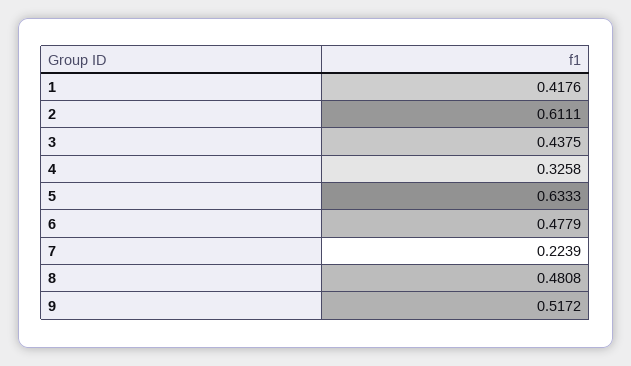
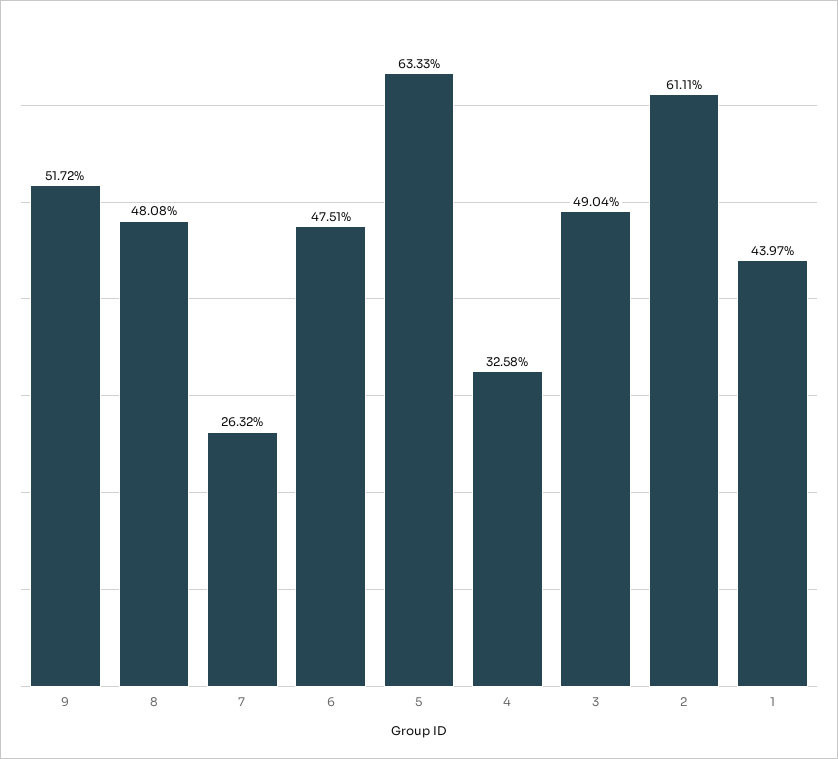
  {
-   "1": 0.4176,
+   "1": 0.4397,
    "2": 0.6111,
-   "3": 0.4375,
+   "3": 0.4904,
    "4": 0.3258,
    "5": 0.6333,
-   "6": 0.4779,
+   "6": 0.4751,
-   "7": 0.2239,
+   "7": 0.2632,
    "8": 0.4808,
    "9": 0.5172
  }

